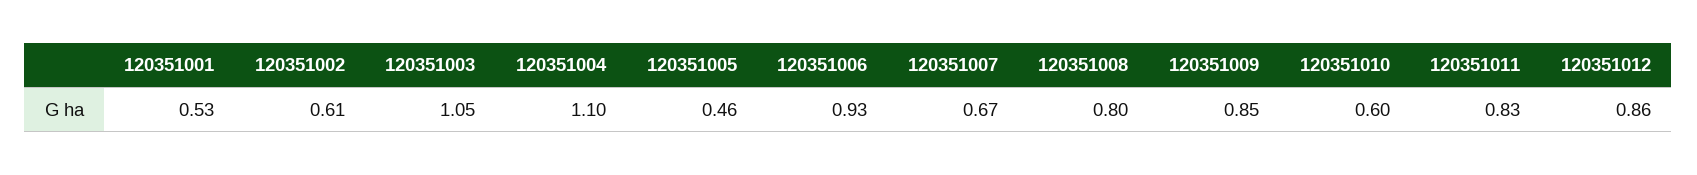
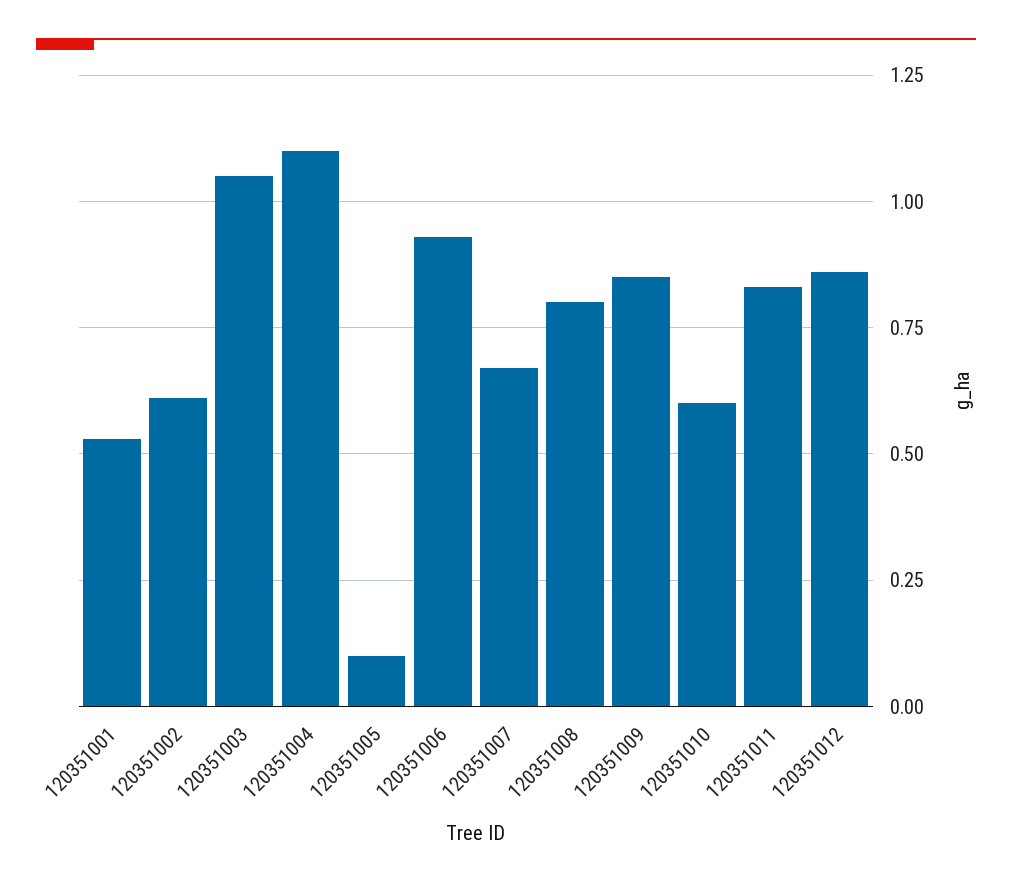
  {
    "120351001": 0.53,
    "120351002": 0.61,
    "120351003": 1.05,
    "120351004": 1.1,
-   "120351005": 0.46,
+   "120351005": 0.1,
    "120351006": 0.93,
    "120351007": 0.67,
    "120351008": 0.8,
    "120351009": 0.85,
    "120351010": 0.6,
    "120351011": 0.83,
    "120351012": 0.86
  }

